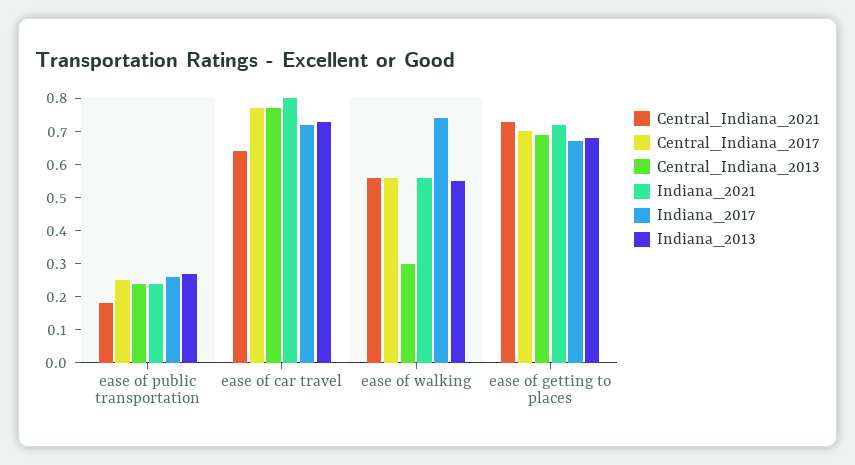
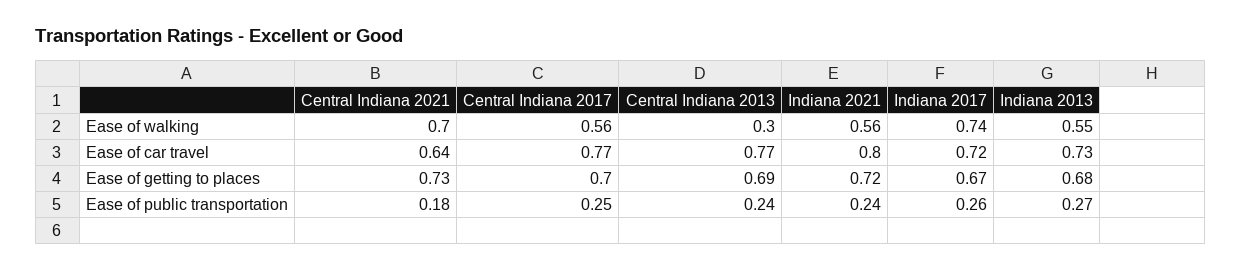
  {
    "Central_Indiana_2021": {
      "ease of public transportation": 0.18,
      "ease of car travel": 0.64,
-     "ease of walking": 0.55,
+     "ease of walking": 0.7,
      "ease of getting to places": 0.73
    },
    "Central_Indiana_2017": {
      "ease of public transportation": 0.25,
      "ease of car travel": 0.77,
      "ease of walking": 0.56,
      "ease of getting to places": 0.7
    },
    "Central_Indiana_2013": {
      "ease of public transportation": 0.24,
      "ease of car travel": 0.77,
      "ease of walking": 0.3,
      "ease of getting to places": 0.69
    },
    "Indiana_2021": {
      "ease of public transportation": 0.24,
      "ease of car travel": 0.8,
      "ease of walking": 0.56,
      "ease of getting to places": 0.72
    },
    "Indiana_2017": {
      "ease of public transportation": 0.26,
      "ease of car travel": 0.72,
      "ease of walking": 0.74,
      "ease of getting to places": 0.67
    },
    "Indiana_2013": {
      "ease of public transportation": 0.27,
      "ease of car travel": 0.73,
      "ease of walking": 0.55,
      "ease of getting to places": 0.68
    }
  }

